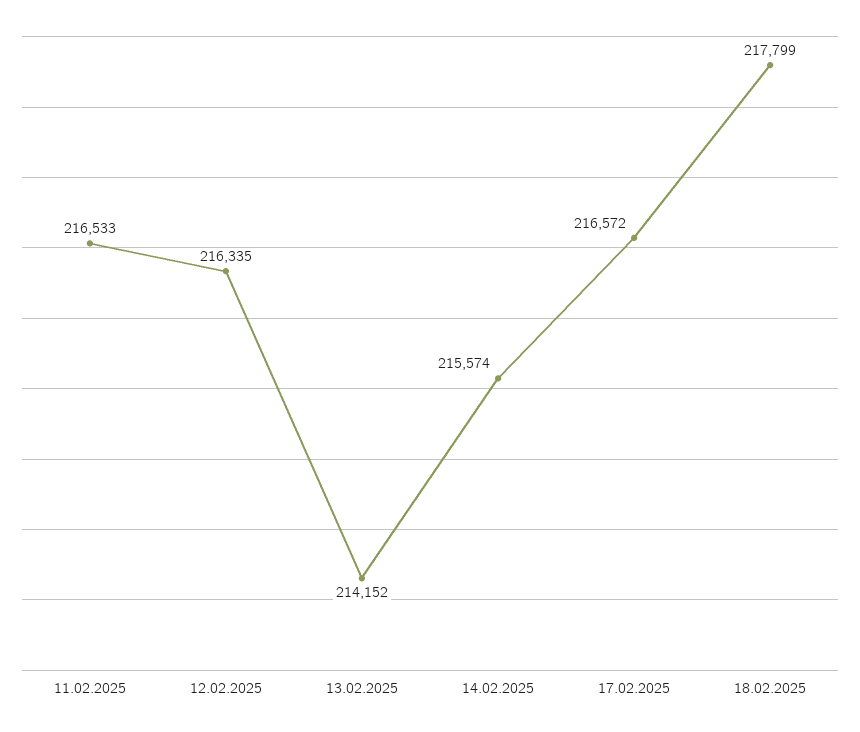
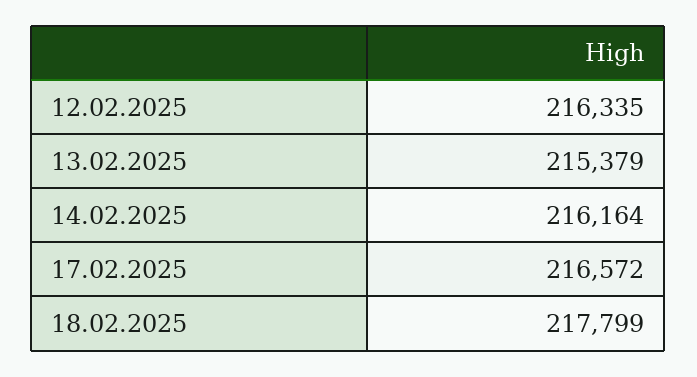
  {
-   "11.02.2025": 216533,
    "12.02.2025": 216335,
-   "13.02.2025": 214152,
+   "13.02.2025": 215379,
-   "14.02.2025": 215574,
+   "14.02.2025": 216164,
    "17.02.2025": 216572,
    "18.02.2025": 217799
  }

